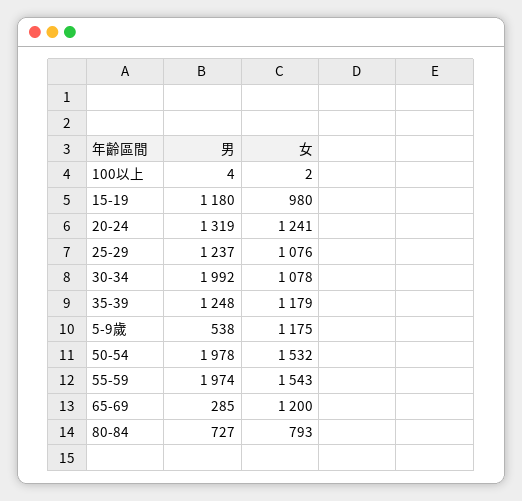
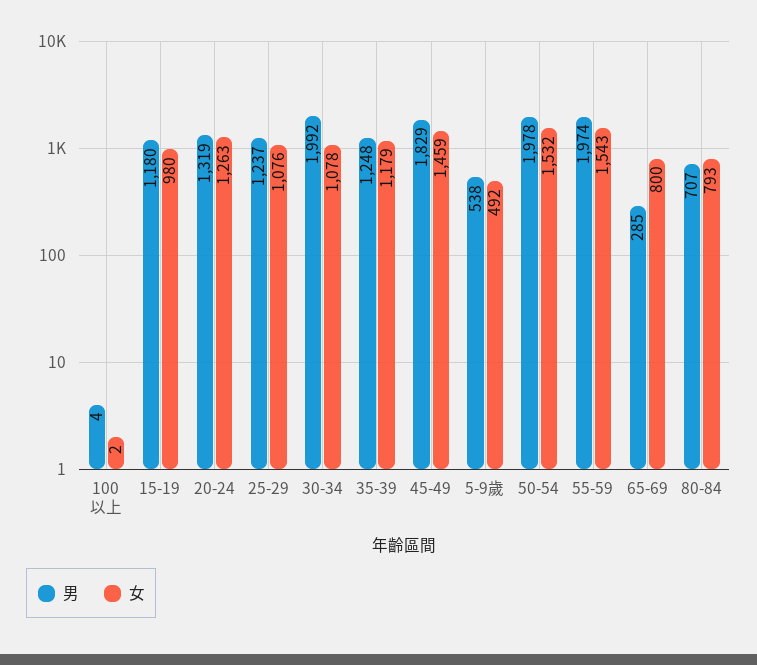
  {
    "男": {
      "100以上": 4,
      "15-19": 1180,
      "20-24": 1319,
      "25-29": 1237,
      "30-34": 1992,
      "35-39": 1248,
      "5-9歲": 538,
      "50-54": 1978,
      "55-59": 1974,
      "65-69": 285,
-     "80-84": 727
+     "80-84": 707,
+     "45-49": 1829
    },
    "女": {
      "100以上": 2,
      "15-19": 980,
-     "20-24": 1241,
+     "20-24": 1263,
      "25-29": 1076,
      "30-34": 1078,
      "35-39": 1179,
-     "5-9歲": 1175,
+     "5-9歲": 492,
      "50-54": 1532,
      "55-59": 1543,
-     "65-69": 1200,
+     "65-69": 800,
-     "80-84": 793
+     "80-84": 793,
+     "45-49": 1459
    }
  }

